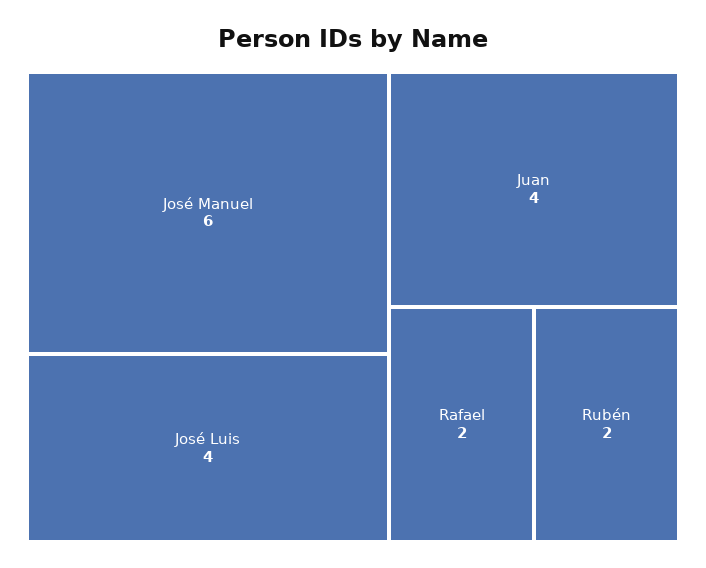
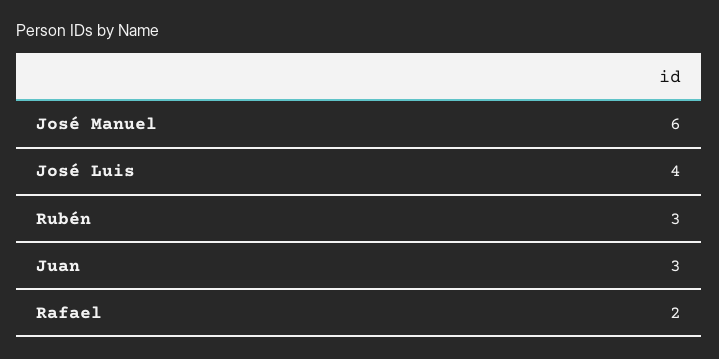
  {
    "José Manuel": 6,
    "José Luis": 4,
-   "Juan": 4,
+   "Juan": 3,
    "Rafael": 2,
-   "Rubén": 2
+   "Rubén": 3
  }

